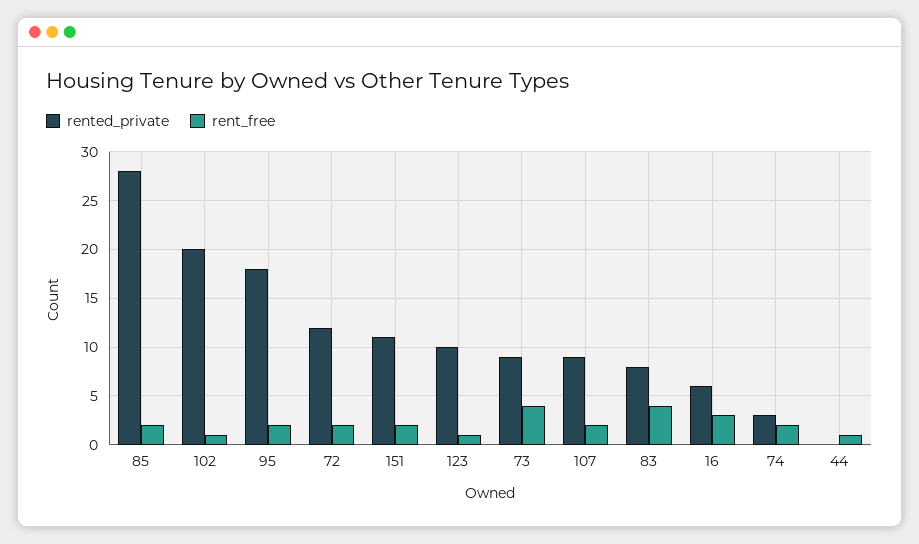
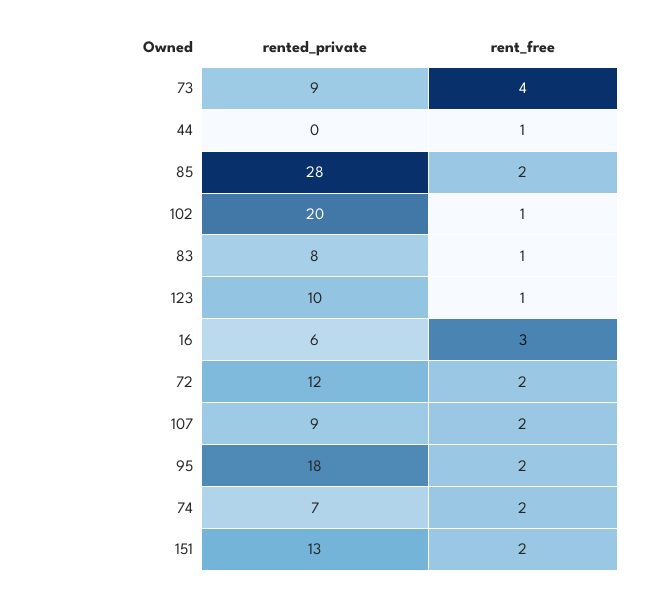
  {
    "rented_private": {
      "85": 28,
      "102": 20,
      "95": 18,
      "72": 12,
-     "151": 11,
+     "151": 13,
      "123": 10,
      "73": 9,
      "107": 9,
      "83": 8,
      "16": 6,
-     "74": 3,
+     "74": 7,
      "44": 0
    },
    "rent_free": {
      "85": 2,
      "102": 1,
      "95": 2,
      "72": 2,
      "151": 2,
      "123": 1,
      "73": 4,
      "107": 2,
-     "83": 4,
+     "83": 1,
      "16": 3,
      "74": 2,
      "44": 1
    }
  }

